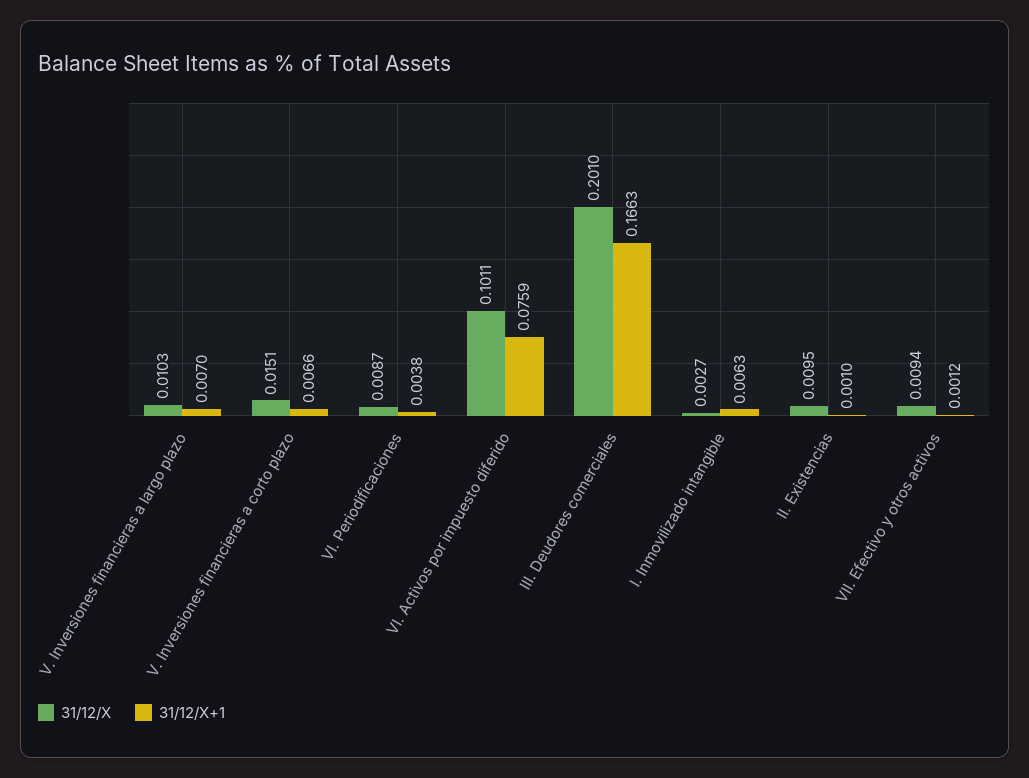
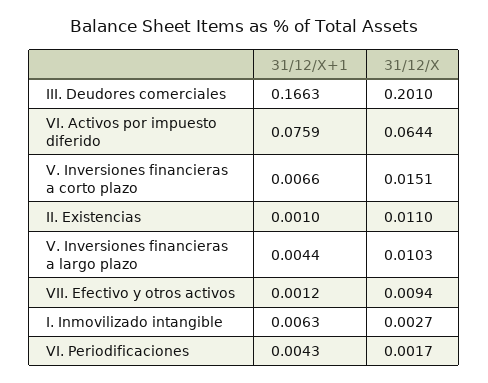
  {
    "31/12/X": {
      "V. Inversiones financieras a largo plazo": 0.0103,
      "V. Inversiones financieras a corto plazo": 0.0151,
-     "VI. Periodificaciones": 0.0087,
+     "VI. Periodificaciones": 0.0017,
-     "VI. Activos por impuesto diferido": 0.1011,
+     "VI. Activos por impuesto diferido": 0.0644,
      "III. Deudores comerciales": 0.201,
      "I. Inmovilizado intangible": 0.0027,
-     "II. Existencias": 0.0095,
+     "II. Existencias": 0.011,
      "VII. Efectivo y otros activos": 0.0094
    },
    "31/12/X+1": {
-     "V. Inversiones financieras a largo plazo": 0.007,
+     "V. Inversiones financieras a largo plazo": 0.0044,
      "V. Inversiones financieras a corto plazo": 0.0066,
-     "VI. Periodificaciones": 0.0038,
+     "VI. Periodificaciones": 0.0043,
      "VI. Activos por impuesto diferido": 0.0759,
      "III. Deudores comerciales": 0.1663,
      "I. Inmovilizado intangible": 0.0063,
      "II. Existencias": 0.001,
      "VII. Efectivo y otros activos": 0.0012
    }
  }

